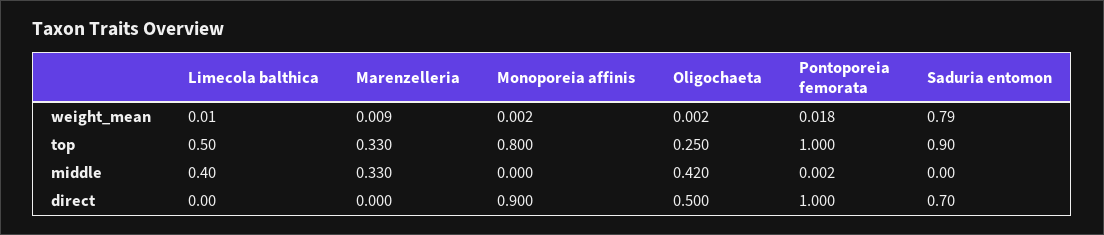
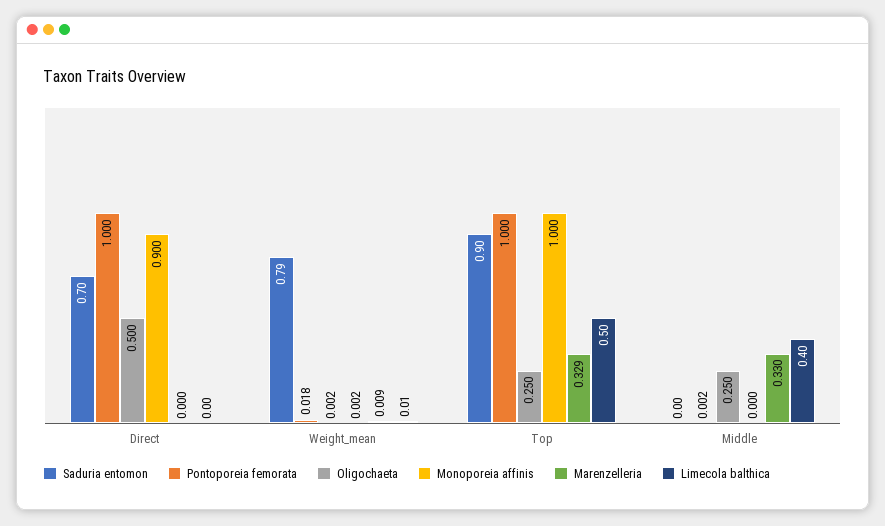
  {
    "Limecola balthica": {
      "weight_mean": 0.01,
      "top": 0.5,
      "middle": 0.4,
      "direct": 0
    },
    "Marenzelleria": {
      "weight_mean": 0.009,
-     "top": 0.33,
+     "top": 0.329,
      "middle": 0.33,
      "direct": 0
    },
    "Monoporeia affinis": {
      "weight_mean": 0.002,
-     "top": 0.8,
+     "top": 1,
      "middle": 0,
      "direct": 0.9
    },
    "Oligochaeta": {
      "weight_mean": 0.002,
      "top": 0.25,
-     "middle": 0.42,
+     "middle": 0.25,
      "direct": 0.5
    },
    "Pontoporeia femorata": {
      "weight_mean": 0.018,
      "top": 1,
      "middle": 0.002,
      "direct": 1
    },
    "Saduria entomon": {
      "weight_mean": 0.79,
      "top": 0.9,
      "middle": 0,
      "direct": 0.7
    }
  }

